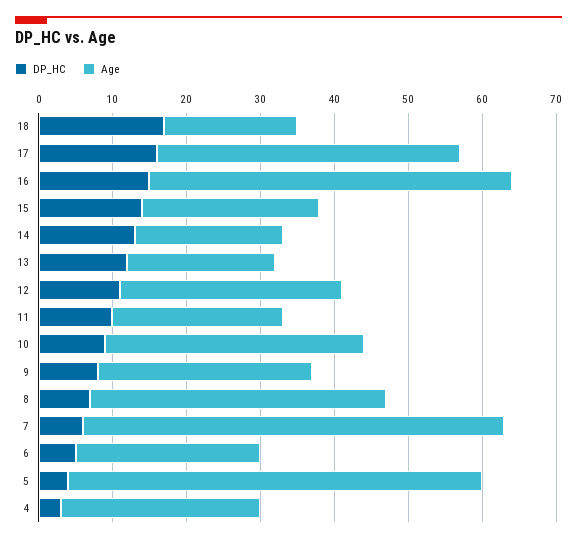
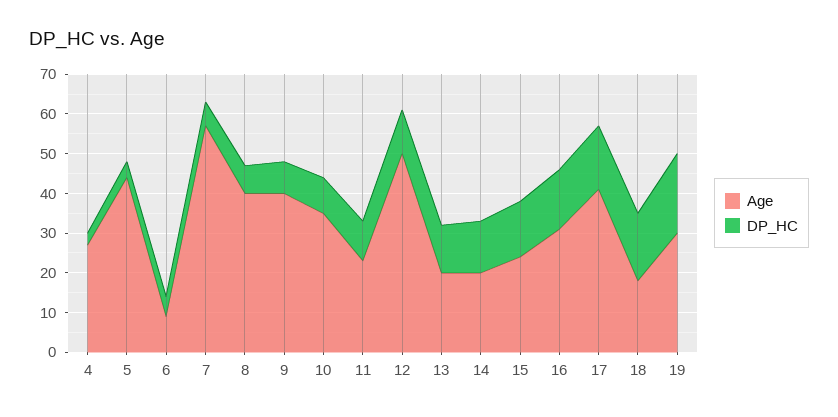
  {
    "DP_HC": {
      "18": 15,
      "17": 15,
      "16": 15,
      "15": 15,
      "14": 15,
      "13": 10,
      "12": 10,
      "11": 10,
      "10": 10,
      "9": 10,
      "8": 5,
      "7": 5,
      "6": 5,
      "5": 5,
-     "4": 5
+     "4": 5,
+     "19": 20
    },
    "Age": {
      "18": 20,
      "17": 40,
-     "16": 50,
+     "16": 30,
      "15": 25,
      "14": 20,
      "13": 20,
-     "12": 30,
+     "12": 50,
      "11": 25,
      "10": 35,
-     "9": 30,
+     "9": 40,
      "8": 40,
      "7": 55,
-     "6": 25,
+     "6": 10,
-     "5": 55,
+     "5": 45,
-     "4": 25
+     "4": 25,
+     "19": 30
    }
  }

